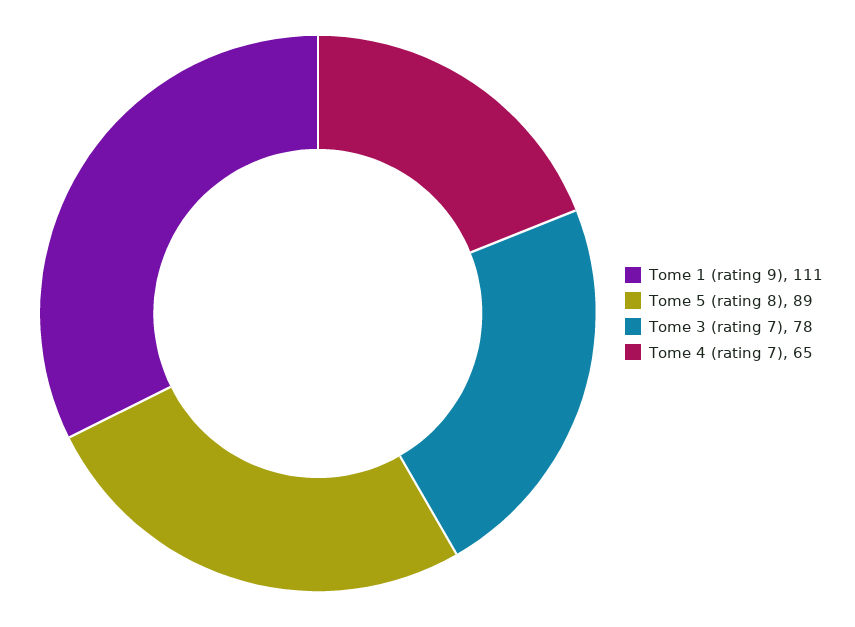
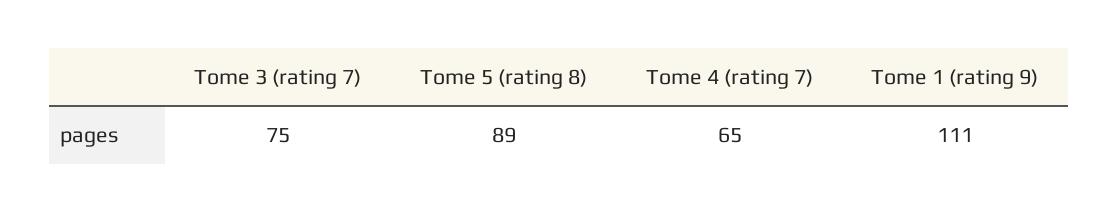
  {
    "Tome 1 (rating 9)": 111,
    "Tome 5 (rating 8)": 89,
-   "Tome 3 (rating 7)": 78,
+   "Tome 3 (rating 7)": 75,
    "Tome 4 (rating 7)": 65
  }

